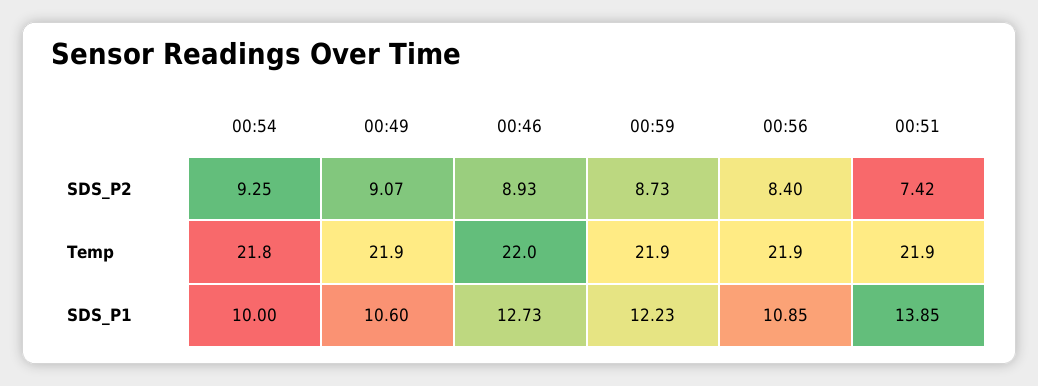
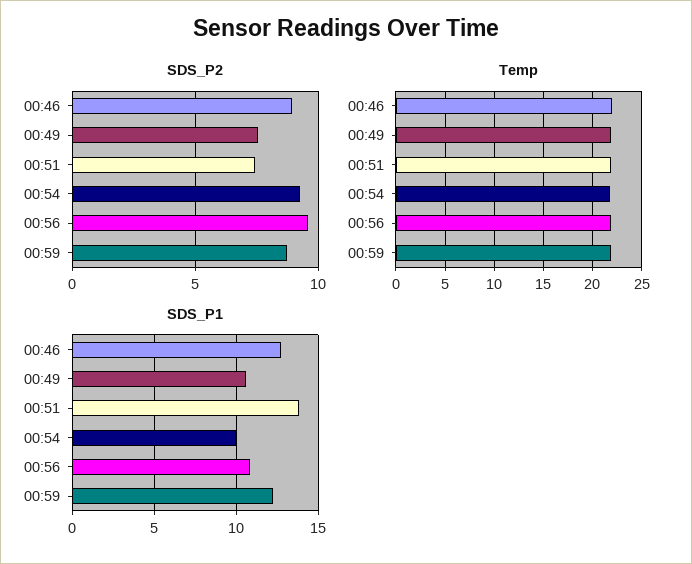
  {
    "SDS_P2": {
      "00:54": 9.25,
-     "00:49": 9.07,
+     "00:49": 7.5,
      "00:46": 8.93,
      "00:59": 8.73,
-     "00:56": 8.4,
+     "00:56": 9.5,
      "00:51": 7.42
    },
    "Temp": {
      "00:54": 21.8,
      "00:49": 21.9,
      "00:46": 22,
      "00:59": 21.9,
      "00:56": 21.9,
      "00:51": 21.9
    },
    "SDS_P1": {
      "00:54": 10,
      "00:49": 10.6,
      "00:46": 12.73,
      "00:59": 12.23,
      "00:56": 10.85,
      "00:51": 13.85
    }
  }

